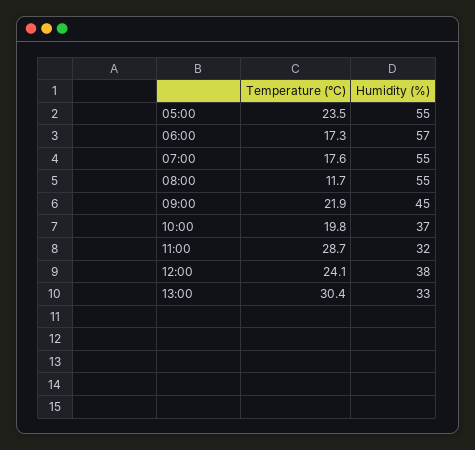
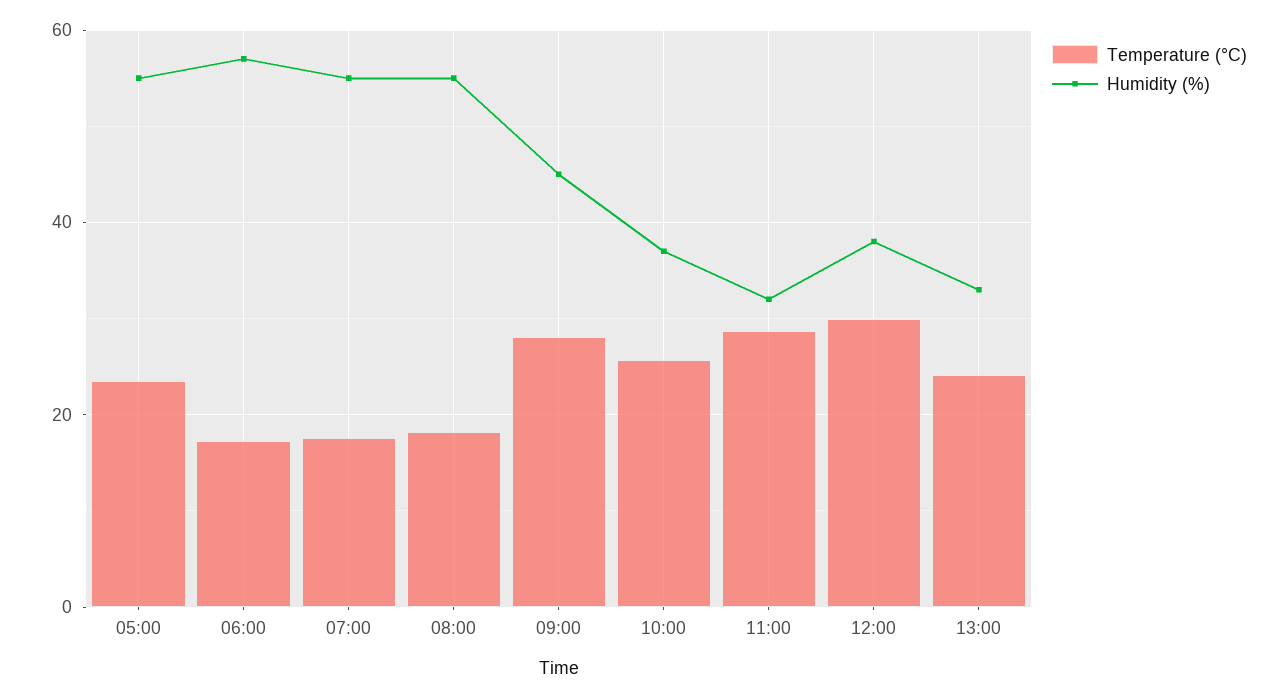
  {
    "Temperature (°C)": {
      "05:00": 23.5,
      "06:00": 17.3,
      "07:00": 17.6,
-     "08:00": 11.7,
+     "08:00": 18,
-     "09:00": 21.9,
+     "09:00": 28,
-     "10:00": 19.8,
+     "10:00": 26,
      "11:00": 28.7,
-     "12:00": 24.1,
+     "12:00": 30,
-     "13:00": 30.4
+     "13:00": 24
    },
    "Humidity (%)": {
      "05:00": 55,
      "06:00": 57,
      "07:00": 55,
      "08:00": 55,
      "09:00": 45,
      "10:00": 37,
      "11:00": 32,
      "12:00": 38,
      "13:00": 33
    }
  }

